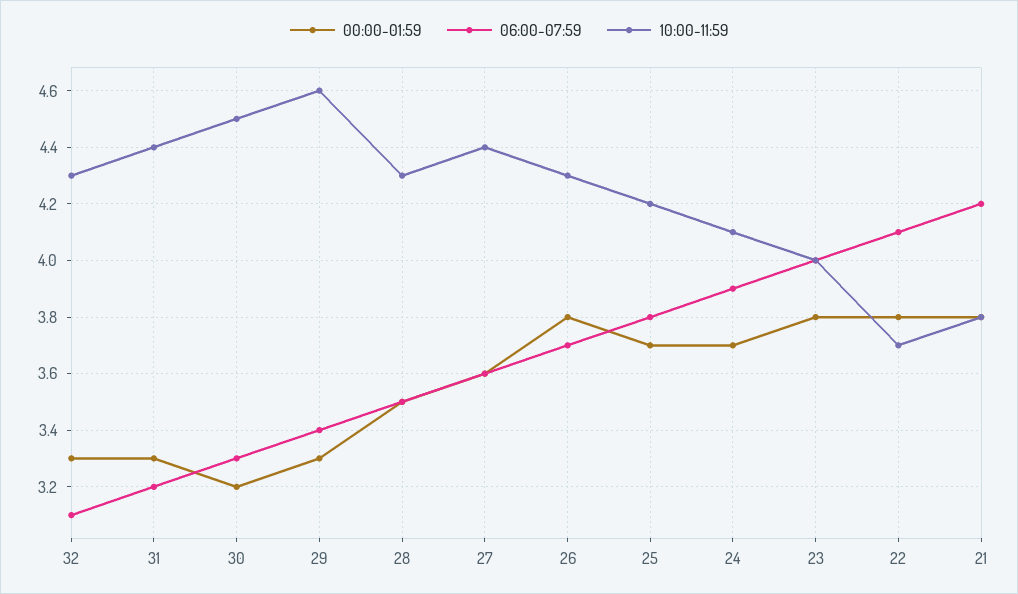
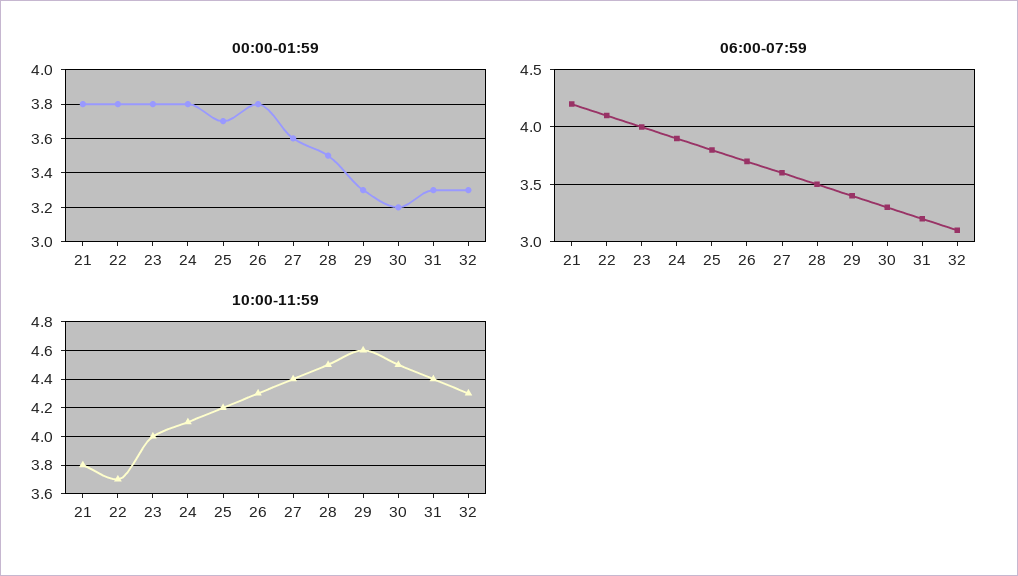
  {
    "00:00-01:59": {
      "32": 3.3,
      "31": 3.3,
      "30": 3.2,
      "29": 3.3,
      "28": 3.5,
      "27": 3.6,
      "26": 3.8,
      "25": 3.7,
-     "24": 3.7,
+     "24": 3.8,
      "23": 3.8,
      "22": 3.8,
      "21": 3.8
    },
    "06:00-07:59": {
      "32": 3.1,
      "31": 3.2,
      "30": 3.3,
      "29": 3.4,
      "28": 3.5,
      "27": 3.6,
      "26": 3.7,
      "25": 3.8,
      "24": 3.9,
      "23": 4,
      "22": 4.1,
      "21": 4.2
    },
    "10:00-11:59": {
      "32": 4.3,
      "31": 4.4,
      "30": 4.5,
      "29": 4.6,
-     "28": 4.3,
+     "28": 4.5,
      "27": 4.4,
      "26": 4.3,
      "25": 4.2,
      "24": 4.1,
      "23": 4,
      "22": 3.7,
      "21": 3.8
    }
  }

